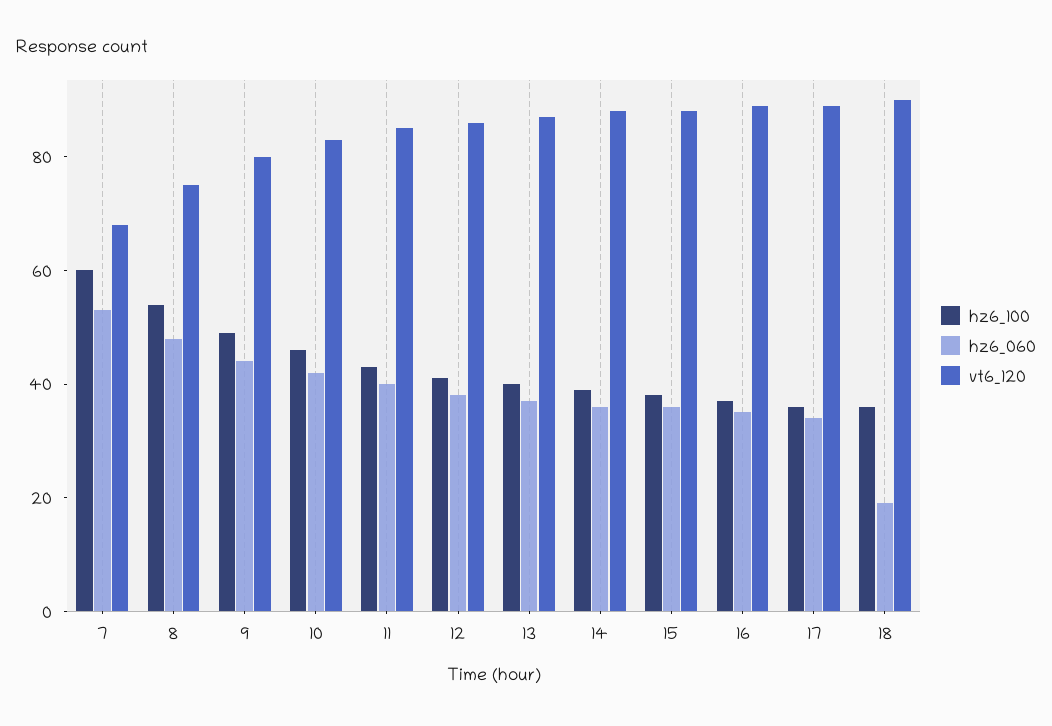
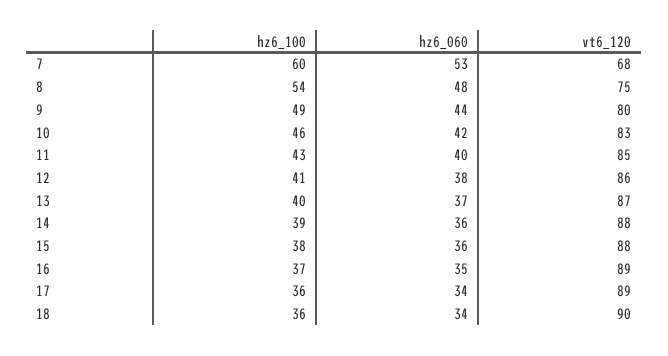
  {
    "hz6_100": {
      "7": 60,
      "8": 54,
      "9": 49,
      "10": 46,
      "11": 43,
      "12": 41,
      "13": 40,
      "14": 39,
      "15": 38,
      "16": 37,
      "17": 36,
      "18": 36
    },
    "hz6_060": {
      "7": 53,
      "8": 48,
      "9": 44,
      "10": 42,
      "11": 40,
      "12": 38,
      "13": 37,
      "14": 36,
      "15": 36,
      "16": 35,
      "17": 34,
-     "18": 20
+     "18": 34
    },
    "vt6_120": {
      "7": 68,
      "8": 75,
      "9": 80,
      "10": 83,
      "11": 85,
      "12": 86,
      "13": 87,
      "14": 88,
      "15": 88,
      "16": 89,
      "17": 89,
      "18": 90
    }
  }

